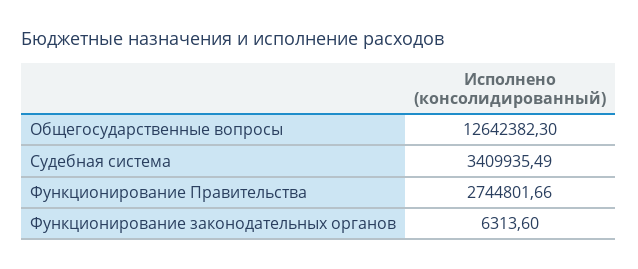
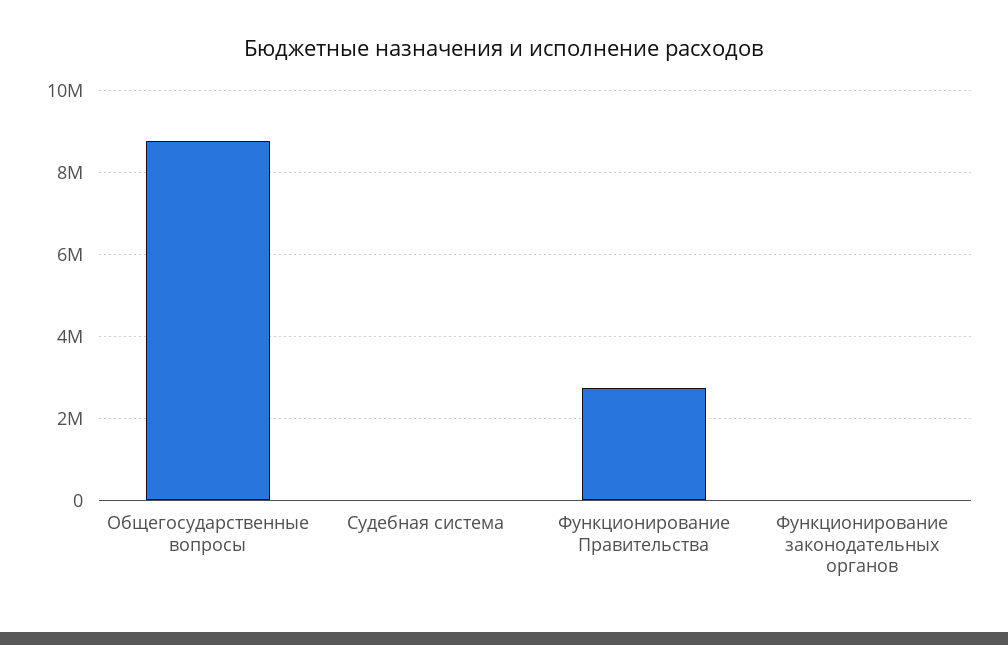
  {
-   "Общегосударственные вопросы": 12642382.3,
+   "Общегосударственные вопросы": 8800000,
-   "Судебная система": 3409935.49,
+   "Судебная система": 0,
    "Функционирование Правительства": 2744801.66,
    "Функционирование законодательных органов": 6313.6
  }

